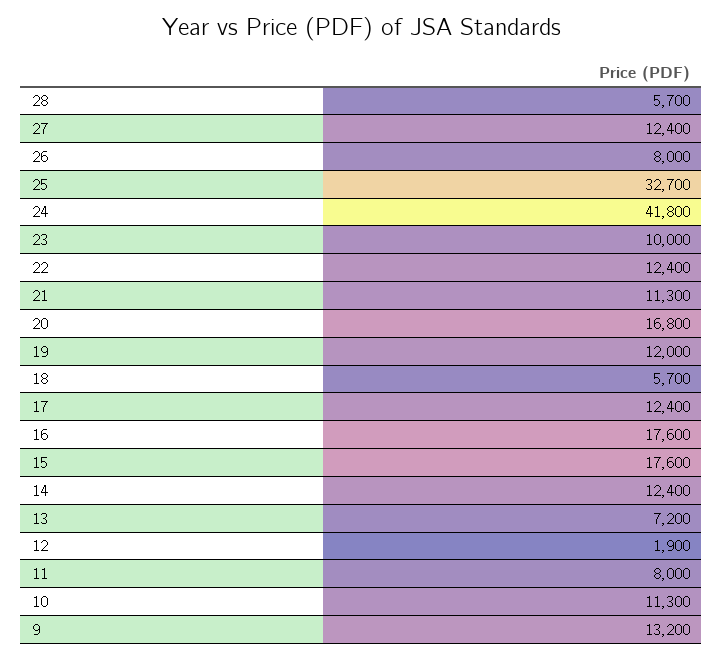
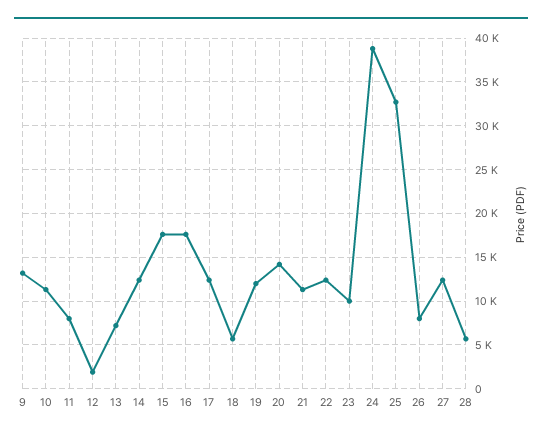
  {
    "28": 5700,
    "27": 12400,
    "26": 8000,
    "25": 32700,
-   "24": 41800,
+   "24": 39000,
    "23": 10000,
    "22": 12400,
    "21": 11300,
-   "20": 16800,
+   "20": 14000,
    "19": 12000,
    "18": 5700,
    "17": 12400,
    "16": 17600,
    "15": 17600,
    "14": 12400,
    "13": 7200,
    "12": 1900,
    "11": 8000,
    "10": 11300,
    "9": 13200
  }

